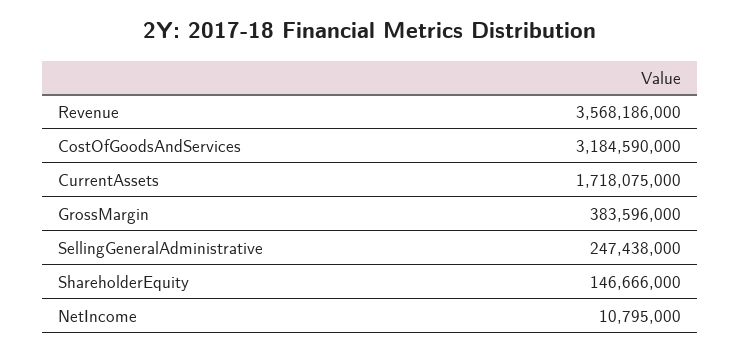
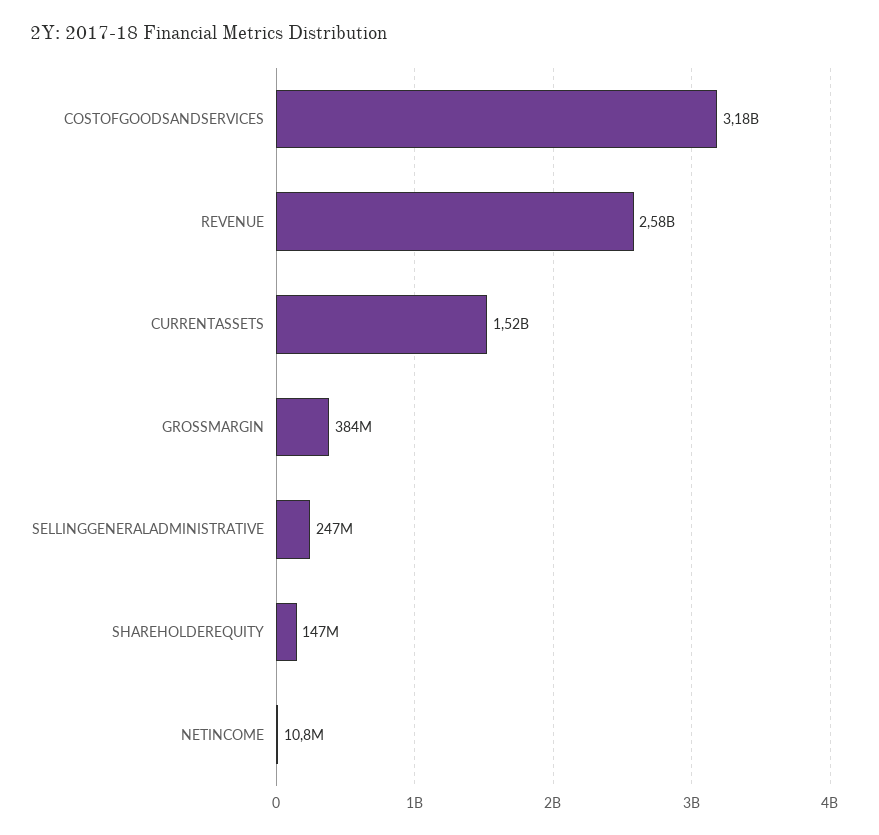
  {
-   "Revenue": 3568186000,
+   "Revenue": 2580000000,
    "CostOfGoodsAndServices": 3184590000,
-   "CurrentAssets": 1718075000,
+   "CurrentAssets": 1520000000,
    "GrossMargin": 383596000,
    "SellingGeneralAdministrative": 247438000,
    "ShareholderEquity": 146666000,
    "NetIncome": 10795000
  }

